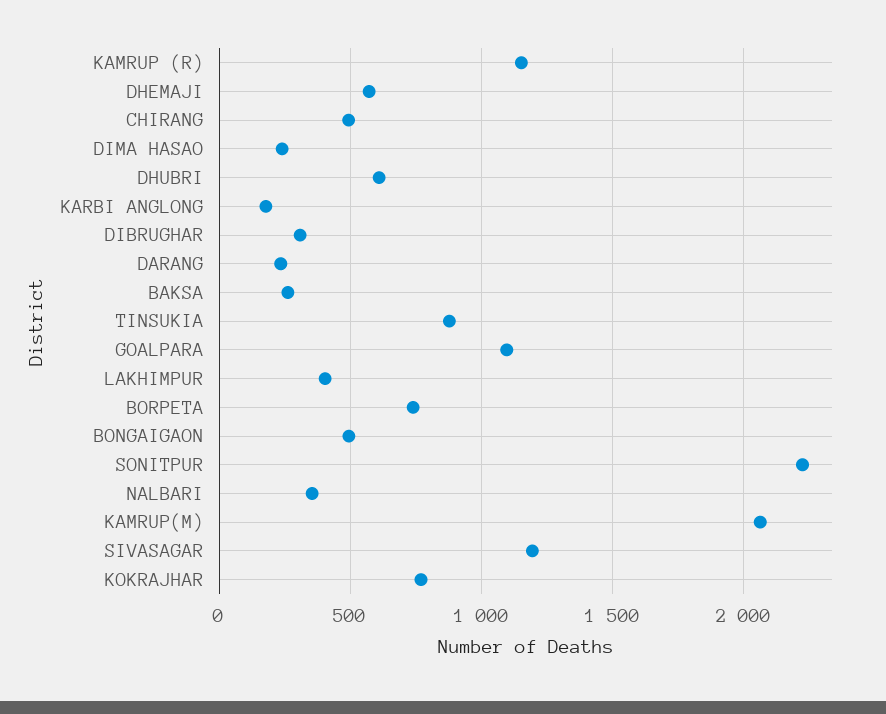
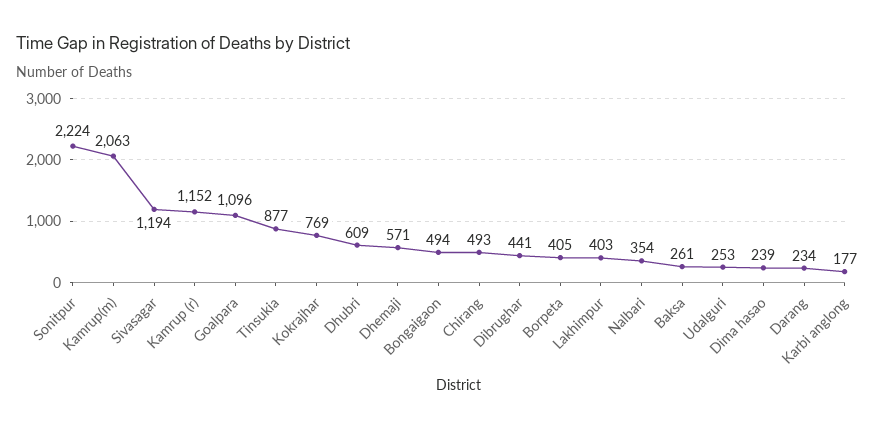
  {
    "KAMRUP (R)": 1152,
    "DHEMAJI": 571,
    "CHIRANG": 493,
    "DIMA HASAO": 239,
    "DHUBRI": 609,
    "KARBI ANGLONG": 177,
-   "DIBRUGHAR": 300,
+   "DIBRUGHAR": 441,
    "DARANG": 234,
    "BAKSA": 261,
    "TINSUKIA": 877,
    "GOALPARA": 1096,
    "LAKHIMPUR": 403,
-   "BORPETA": 750,
+   "BORPETA": 405,
    "BONGAIGAON": 494,
    "SONITPUR": 2224,
    "NALBARI": 354,
    "KAMRUP(M)": 2063,
    "SIVASAGAR": 1194,
-   "KOKRAJHAR": 769
+   "KOKRAJHAR": 769,
+   "Udalguri": 253
  }

